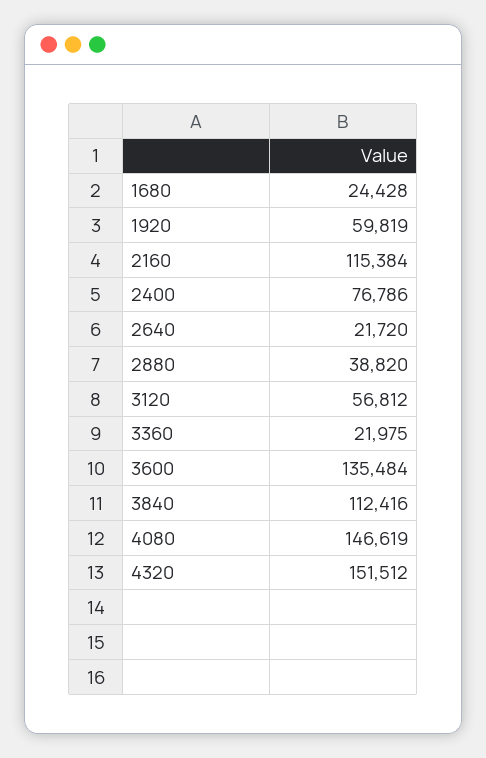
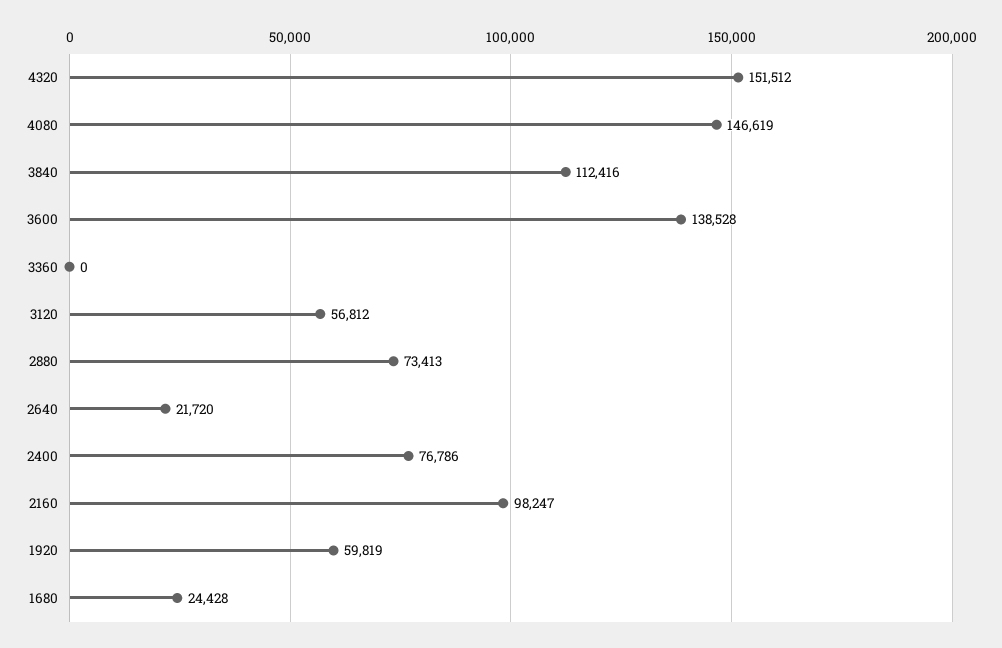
  {
    "1680": 24428,
    "1920": 59819,
-   "2160": 115384,
+   "2160": 98247,
    "2400": 76786,
    "2640": 21720,
-   "2880": 38820,
+   "2880": 73413,
    "3120": 56812,
-   "3360": 21975,
+   "3360": 0,
-   "3600": 135484,
+   "3600": 138528,
    "3840": 112416,
    "4080": 146619,
    "4320": 151512
  }

